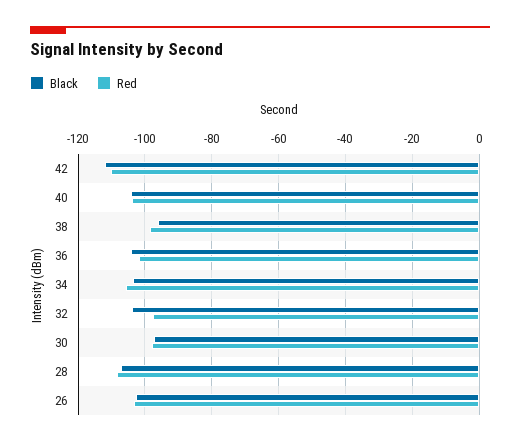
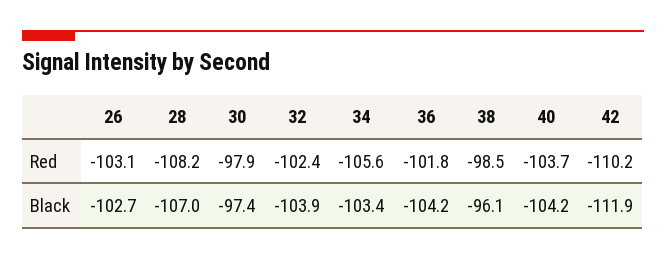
  {
    "Black": {
      "42": -111.9,
      "40": -104.2,
      "38": -96.1,
      "36": -104.2,
      "34": -103.4,
      "32": -103.9,
      "30": -97.4,
      "28": -107,
      "26": -102.7
    },
    "Red": {
      "42": -110.2,
      "40": -103.7,
      "38": -98.5,
      "36": -101.8,
      "34": -105.6,
-     "32": -98,
+     "32": -102.4,
      "30": -97.9,
      "28": -108.2,
      "26": -103.1
    }
  }

